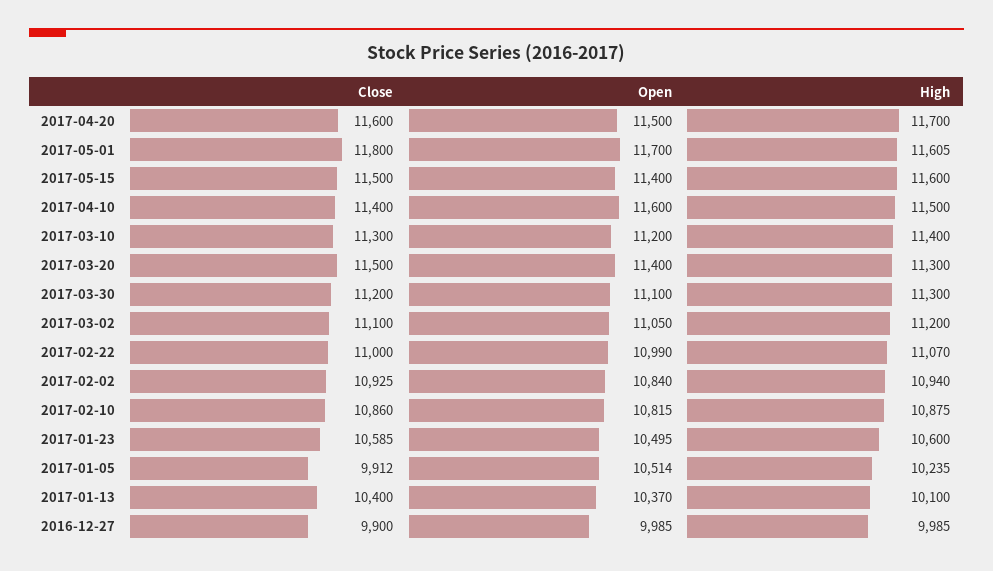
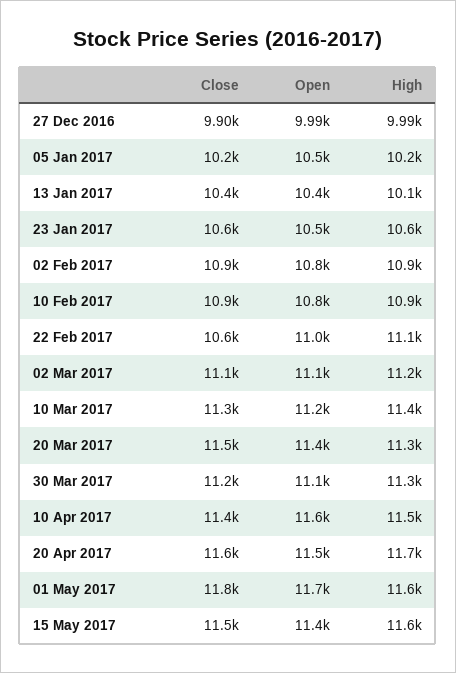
  {
    "Close": {
      "2017-04-20": 11600,
      "2017-05-01": 11800,
      "2017-05-15": 11500,
      "2017-04-10": 11400,
      "2017-03-10": 11300,
      "2017-03-20": 11500,
      "2017-03-30": 11200,
      "2017-03-02": 11100,
-     "2017-02-22": 11000,
+     "2017-02-22": 10600,
      "2017-02-02": 10925,
      "2017-02-10": 10860,
      "2017-01-23": 10585,
-     "2017-01-05": 9912,
+     "2017-01-05": 10200,
      "2017-01-13": 10400,
      "2016-12-27": 9900
    },
    "Open": {
      "2017-04-20": 11500,
      "2017-05-01": 11700,
      "2017-05-15": 11400,
      "2017-04-10": 11600,
      "2017-03-10": 11200,
      "2017-03-20": 11400,
      "2017-03-30": 11100,
      "2017-03-02": 11050,
      "2017-02-22": 10990,
      "2017-02-02": 10840,
      "2017-02-10": 10815,
      "2017-01-23": 10495,
      "2017-01-05": 10514,
      "2017-01-13": 10370,
      "2016-12-27": 9985
    },
    "High": {
      "2017-04-20": 11700,
      "2017-05-01": 11605,
      "2017-05-15": 11600,
      "2017-04-10": 11500,
      "2017-03-10": 11400,
      "2017-03-20": 11300,
      "2017-03-30": 11300,
      "2017-03-02": 11200,
      "2017-02-22": 11070,
      "2017-02-02": 10940,
      "2017-02-10": 10875,
      "2017-01-23": 10600,
      "2017-01-05": 10235,
      "2017-01-13": 10100,
      "2016-12-27": 9985
    }
  }

